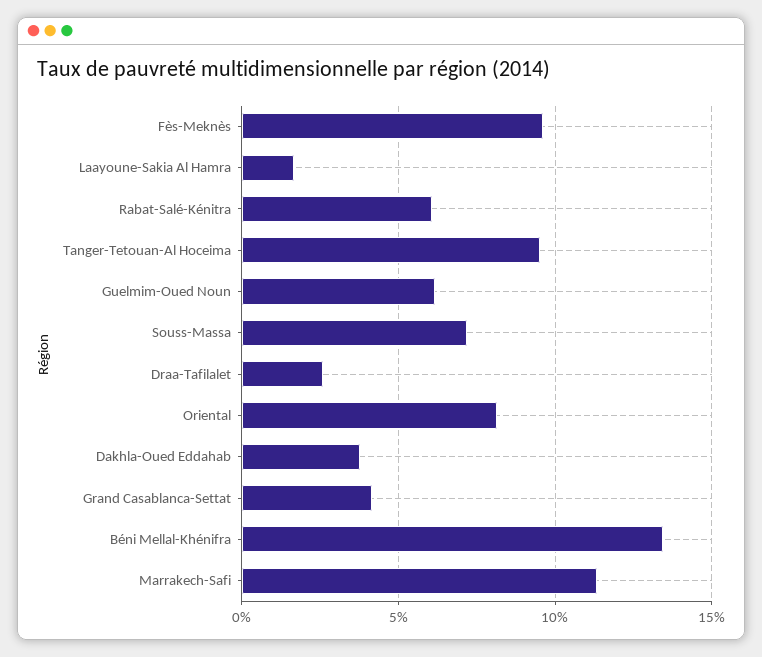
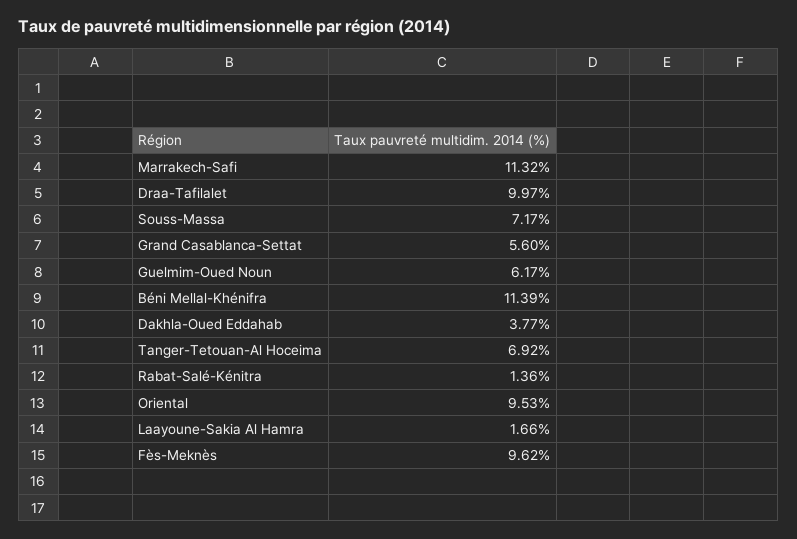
  {
    "Fès-Meknès": 9.62,
    "Laayoune-Sakia Al Hamra": 1.66,
-   "Rabat-Salé-Kénitra": 6,
+   "Rabat-Salé-Kénitra": 1.36,
-   "Tanger-Tetouan-Al Hoceima": 9.5,
+   "Tanger-Tetouan-Al Hoceima": 6.92,
    "Guelmim-Oued Noun": 6.17,
    "Souss-Massa": 7.17,
-   "Draa-Tafilalet": 2.5,
+   "Draa-Tafilalet": 9.97,
-   "Oriental": 8,
+   "Oriental": 9.53,
    "Dakhla-Oued Eddahab": 3.77,
-   "Grand Casablanca-Settat": 4,
+   "Grand Casablanca-Settat": 5.6,
-   "Béni Mellal-Khénifra": 13.5,
+   "Béni Mellal-Khénifra": 11.39,
    "Marrakech-Safi": 11.32
  }

